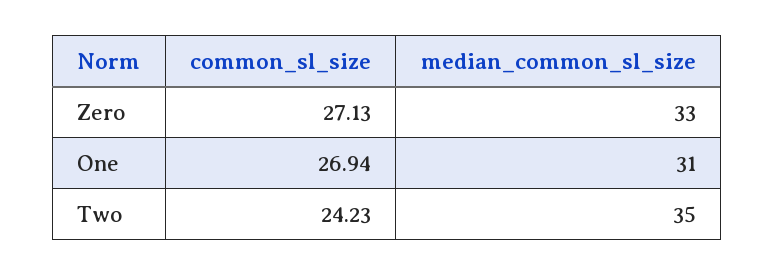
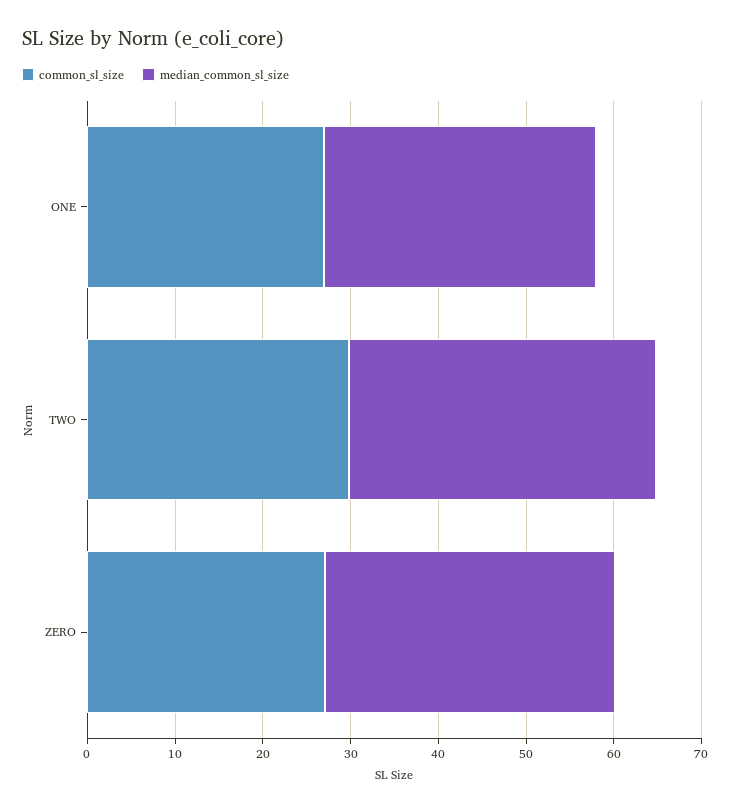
  {
    "common_sl_size": {
      "Zero": 27.13,
      "One": 26.94,
-     "Two": 24.23
+     "Two": 30
    },
    "median_common_sl_size": {
      "Zero": 33,
      "One": 31,
      "Two": 35
    }
  }

